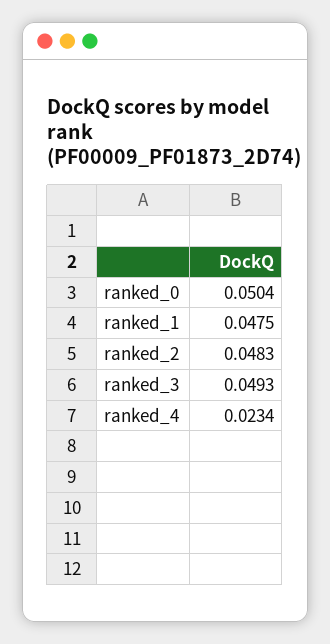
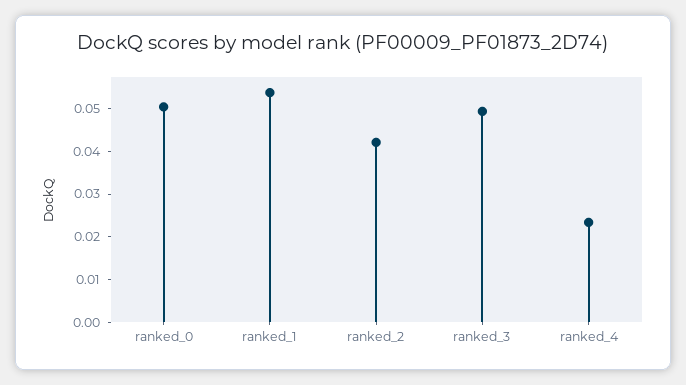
  {
    "ranked_0": 0.0504,
-   "ranked_1": 0.0475,
+   "ranked_1": 0.054,
-   "ranked_2": 0.0483,
+   "ranked_2": 0.042,
    "ranked_3": 0.0493,
    "ranked_4": 0.0234
  }

